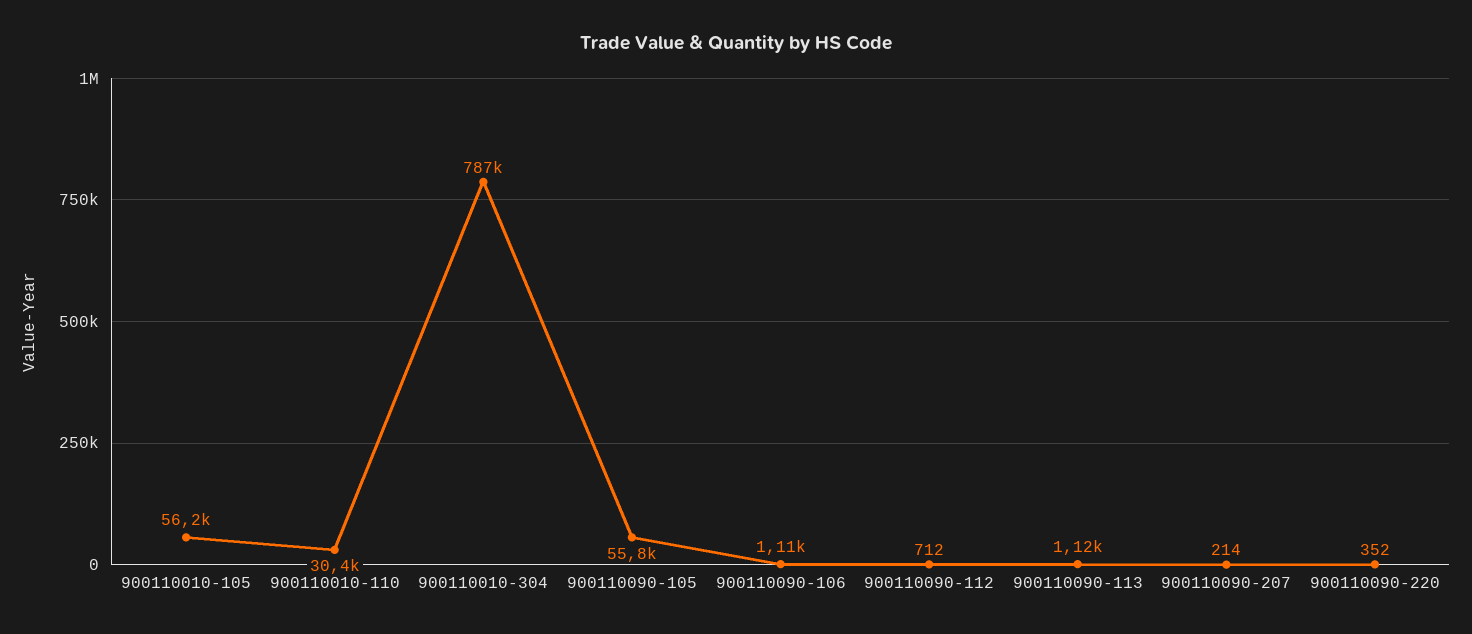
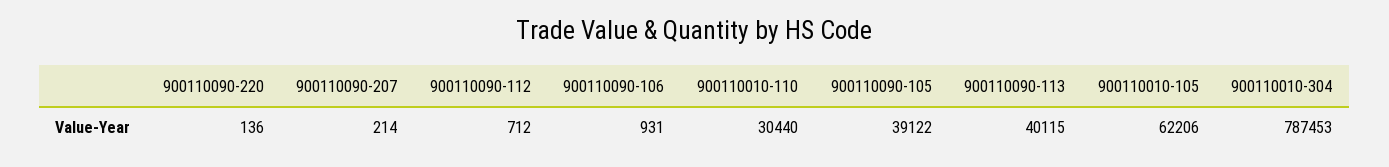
  {
-   "900110010-105": 56200,
+   "900110010-105": 62206,
    "900110010-110": 30440,
    "900110010-304": 787453,
-   "900110090-105": 55800,
+   "900110090-105": 39122,
-   "900110090-106": 1110,
+   "900110090-106": 931,
    "900110090-112": 712,
-   "900110090-113": 1120,
+   "900110090-113": 40115,
    "900110090-207": 214,
-   "900110090-220": 352
+   "900110090-220": 136
  }

